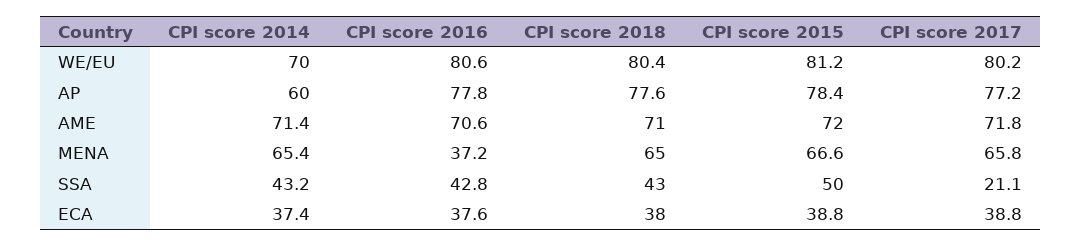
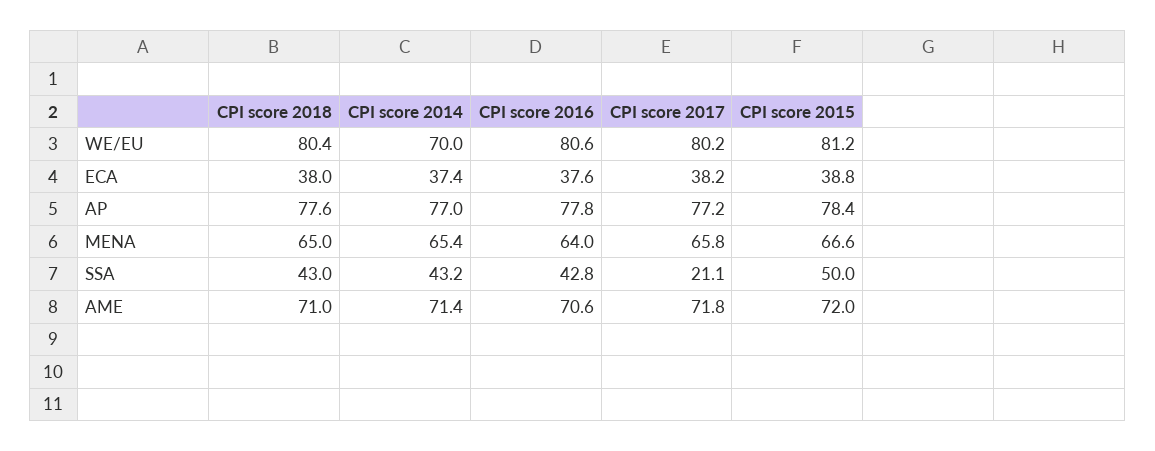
  {
    "CPI score 2014": {
      "WE/EU": 70,
-     "AP": 60,
+     "AP": 77,
      "AME": 71.4,
      "MENA": 65.4,
      "SSA": 43.2,
      "ECA": 37.4
    },
    "CPI score 2016": {
      "WE/EU": 80.6,
      "AP": 77.8,
      "AME": 70.6,
-     "MENA": 37.2,
+     "MENA": 64,
      "SSA": 42.8,
      "ECA": 37.6
    },
    "CPI score 2018": {
      "WE/EU": 80.4,
      "AP": 77.6,
      "AME": 71,
      "MENA": 65,
      "SSA": 43,
      "ECA": 38
    },
    "CPI score 2015": {
      "WE/EU": 81.2,
      "AP": 78.4,
      "AME": 72,
      "MENA": 66.6,
      "SSA": 50,
      "ECA": 38.8
    },
    "CPI score 2017": {
      "WE/EU": 80.2,
      "AP": 77.2,
      "AME": 71.8,
      "MENA": 65.8,
      "SSA": 21.1,
-     "ECA": 38.8
+     "ECA": 38.2
    }
  }

